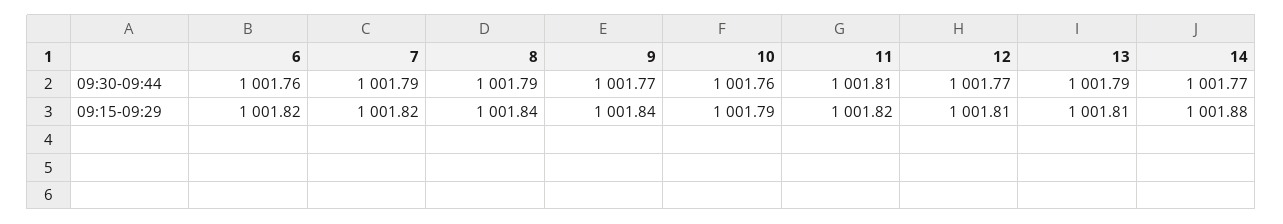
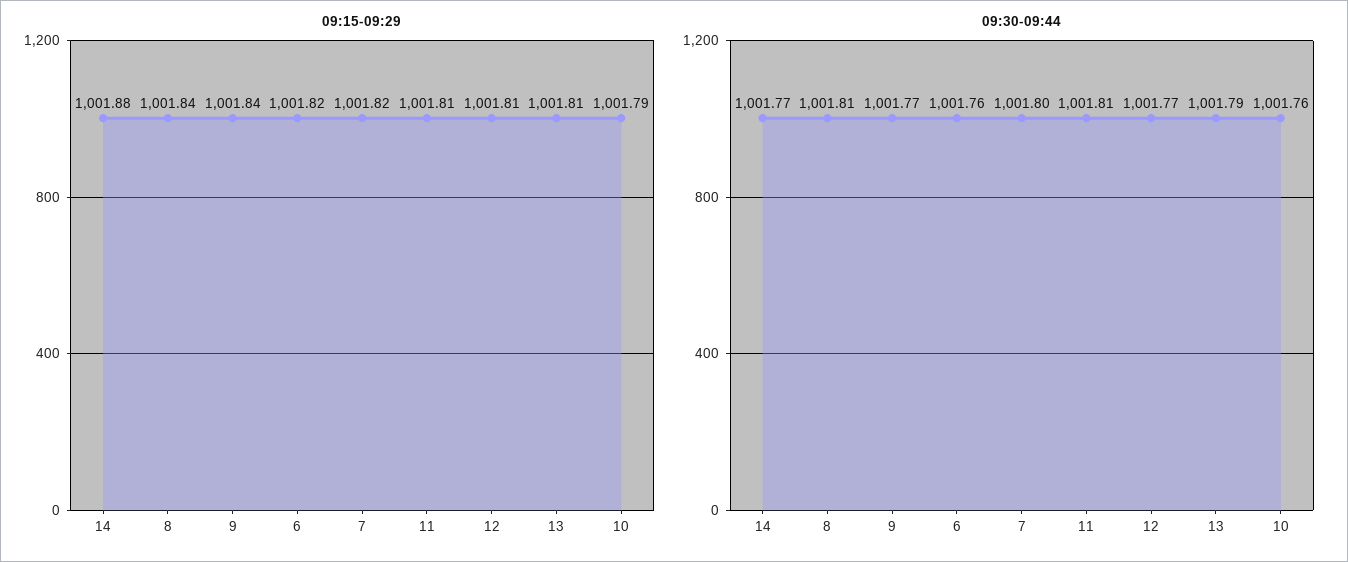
  {
    "09:30-09:44": {
      "6": 1001.76,
-     "7": 1001.79,
+     "7": 1001.8,
-     "8": 1001.79,
+     "8": 1001.81,
      "9": 1001.77,
      "10": 1001.76,
      "11": 1001.81,
      "12": 1001.77,
      "13": 1001.79,
      "14": 1001.77
    },
    "09:15-09:29": {
      "6": 1001.82,
      "7": 1001.82,
      "8": 1001.84,
      "9": 1001.84,
      "10": 1001.79,
-     "11": 1001.82,
+     "11": 1001.81,
      "12": 1001.81,
      "13": 1001.81,
      "14": 1001.88
    }
  }

